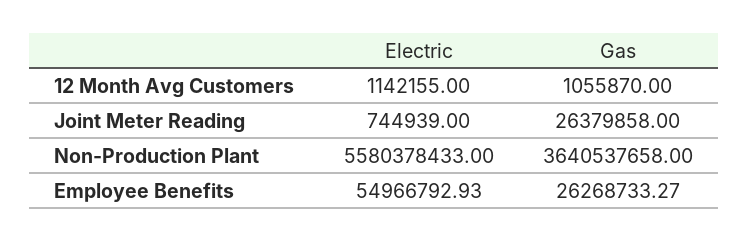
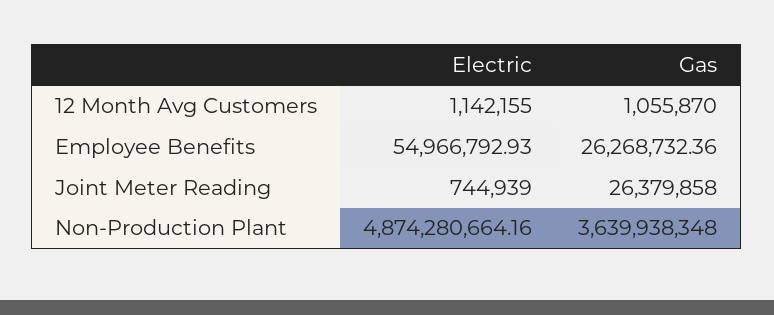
  {
    "Electric": {
      "12 Month Avg Customers": 1142155,
      "Joint Meter Reading": 744939,
-     "Non-Production Plant": 5580378433,
+     "Non-Production Plant": 4874280664.16,
      "Employee Benefits": 54966792.93
    },
    "Gas": {
      "12 Month Avg Customers": 1055870,
      "Joint Meter Reading": 26379858,
-     "Non-Production Plant": 3640537658,
+     "Non-Production Plant": 3639938348,
-     "Employee Benefits": 26268733.27
+     "Employee Benefits": 26268732.36
    }
  }

